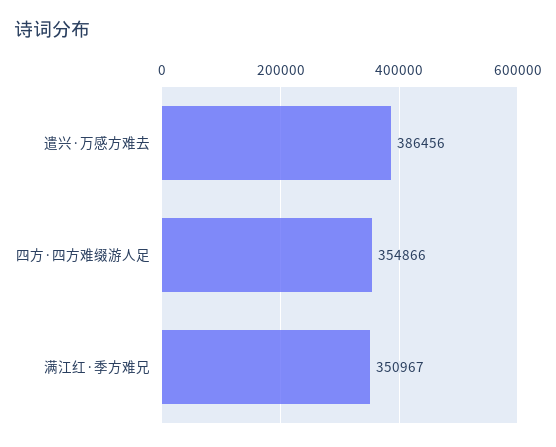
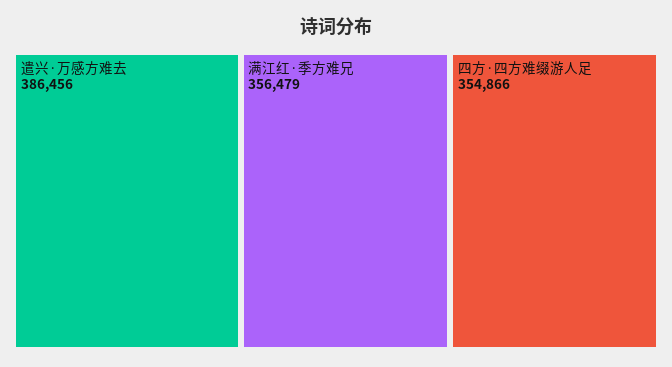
  {
    "遣兴·万感方难去": 386456,
    "四方·四方难缀游人足": 354866,
-   "满江红·季方难兄": 350967
+   "满江红·季方难兄": 356479
  }

